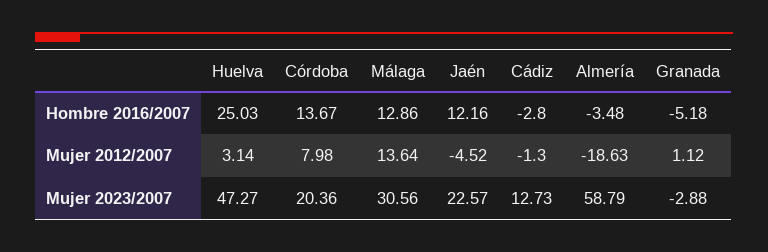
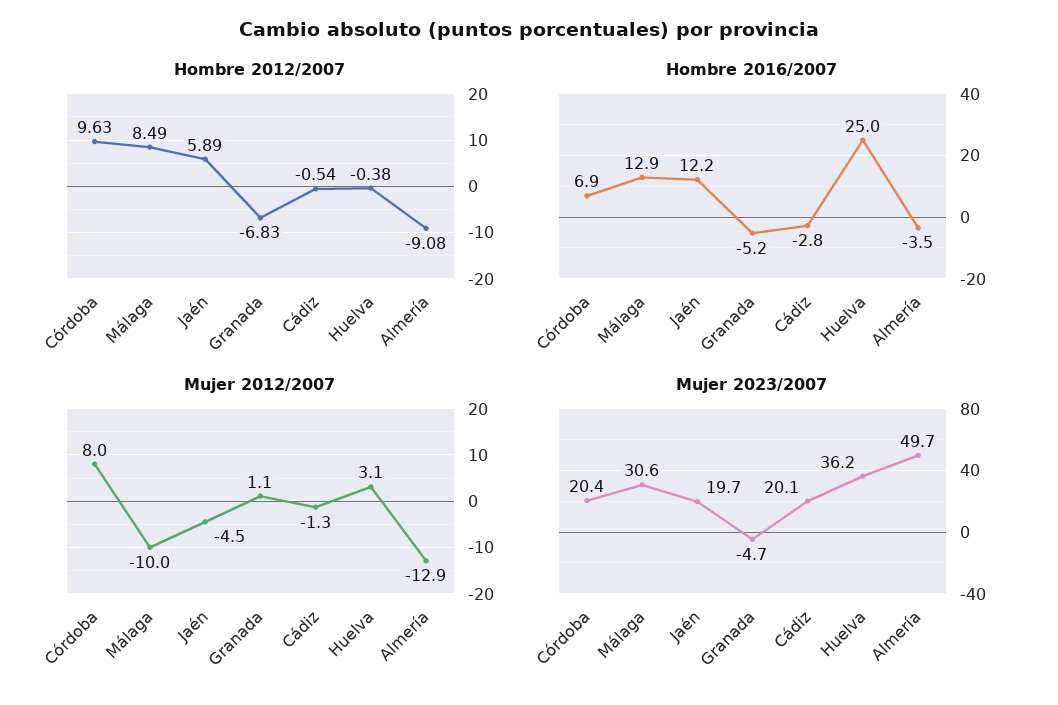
  {
    "Hombre 2016/2007": {
      "Huelva": 25.03,
-     "Córdoba": 13.67,
+     "Córdoba": 6.9,
      "Málaga": 12.86,
      "Jaén": 12.16,
      "Cádiz": -2.8,
      "Almería": -3.48,
      "Granada": -5.18
    },
    "Mujer 2012/2007": {
      "Huelva": 3.14,
      "Córdoba": 7.98,
-     "Málaga": 13.64,
+     "Málaga": -10,
      "Jaén": -4.52,
      "Cádiz": -1.3,
-     "Almería": -18.63,
+     "Almería": -12.9,
      "Granada": 1.12
    },
    "Mujer 2023/2007": {
-     "Huelva": 47.27,
+     "Huelva": 36.2,
      "Córdoba": 20.36,
      "Málaga": 30.56,
-     "Jaén": 22.57,
+     "Jaén": 19.7,
-     "Cádiz": 12.73,
+     "Cádiz": 20.1,
-     "Almería": 58.79,
+     "Almería": 49.7,
-     "Granada": -2.88
+     "Granada": -4.7
-   }
+   },
+   "Hombre 2012/2007": {
+     "Córdoba": 9.63,
+     "Málaga": 8.49,
+     "Jaén": 5.89,
+     "Granada": -6.83,
+     "Cádiz": -0.54,
+     "Huelva": -0.38,
+     "Almería": -9.08
+   }
  }

